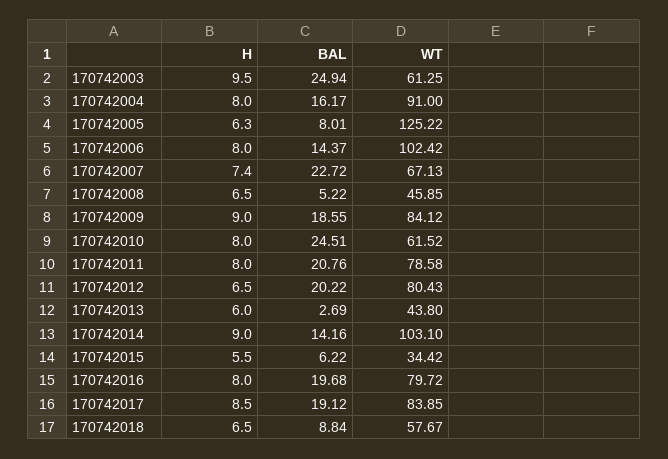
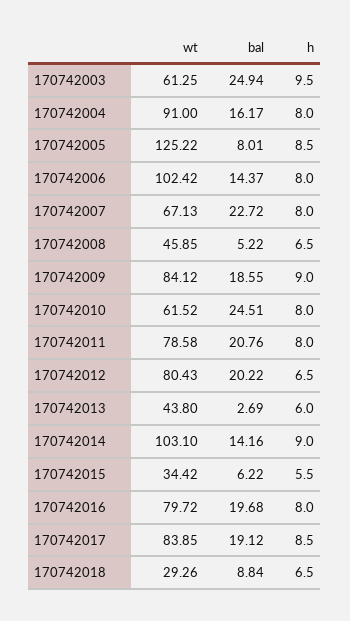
  {
    "H": {
      "170742003": 9.5,
      "170742004": 8,
-     "170742005": 6.3,
+     "170742005": 8.5,
      "170742006": 8,
-     "170742007": 7.4,
+     "170742007": 8,
      "170742008": 6.5,
      "170742009": 9,
      "170742010": 8,
      "170742011": 8,
      "170742012": 6.5,
      "170742013": 6,
      "170742014": 9,
      "170742015": 5.5,
      "170742016": 8,
      "170742017": 8.5,
      "170742018": 6.5
    },
    "BAL": {
      "170742003": 24.94,
      "170742004": 16.17,
      "170742005": 8.01,
      "170742006": 14.37,
      "170742007": 22.72,
      "170742008": 5.22,
      "170742009": 18.55,
      "170742010": 24.51,
      "170742011": 20.76,
      "170742012": 20.22,
      "170742013": 2.69,
      "170742014": 14.16,
      "170742015": 6.22,
      "170742016": 19.68,
      "170742017": 19.12,
      "170742018": 8.84
    },
    "WT": {
      "170742003": 61.25,
      "170742004": 91,
      "170742005": 125.22,
      "170742006": 102.42,
      "170742007": 67.13,
      "170742008": 45.85,
      "170742009": 84.12,
      "170742010": 61.52,
      "170742011": 78.58,
      "170742012": 80.43,
      "170742013": 43.8,
      "170742014": 103.1,
      "170742015": 34.42,
      "170742016": 79.72,
      "170742017": 83.85,
-     "170742018": 57.67
+     "170742018": 29.26
    }
  }

